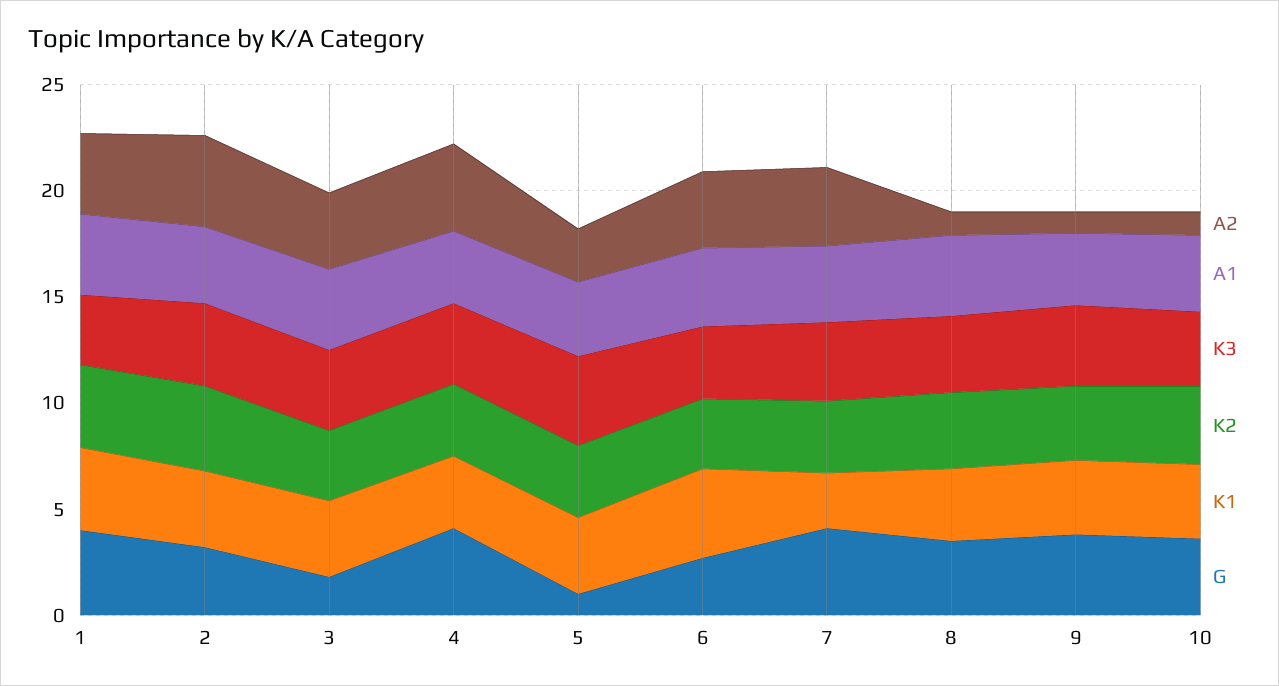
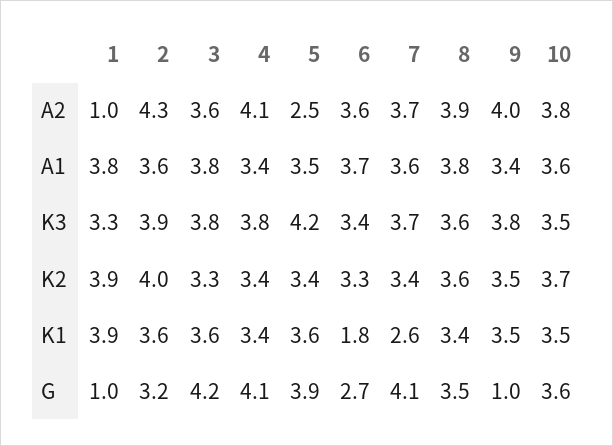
  {
    "A2": {
-     "1": 4,
+     "1": 1,
      "2": 4.3,
      "3": 3.6,
      "4": 4.1,
      "5": 2.5,
      "6": 3.6,
      "7": 3.7,
-     "8": 1,
+     "8": 3.9,
-     "9": 1,
+     "9": 4,
-     "10": 1
+     "10": 3.8
    },
    "A1": {
      "1": 3.8,
      "2": 3.6,
      "3": 3.8,
      "4": 3.4,
      "5": 3.5,
      "6": 3.7,
      "7": 3.6,
      "8": 3.8,
      "9": 3.4,
      "10": 3.6
    },
    "K3": {
      "1": 3.3,
      "2": 3.9,
      "3": 3.8,
      "4": 3.8,
      "5": 4.2,
      "6": 3.4,
      "7": 3.7,
      "8": 3.6,
      "9": 3.8,
      "10": 3.5
    },
    "K2": {
      "1": 3.9,
      "2": 4,
      "3": 3.3,
      "4": 3.4,
      "5": 3.4,
      "6": 3.3,
      "7": 3.4,
      "8": 3.6,
      "9": 3.5,
      "10": 3.7
    },
    "K1": {
      "1": 3.9,
      "2": 3.6,
      "3": 3.6,
      "4": 3.4,
      "5": 3.6,
-     "6": 4,
+     "6": 1.8,
      "7": 2.6,
      "8": 3.4,
      "9": 3.5,
      "10": 3.5
    },
    "G": {
-     "1": 4,
+     "1": 1,
      "2": 3.2,
-     "3": 2,
+     "3": 4.2,
      "4": 4.1,
-     "5": 1,
+     "5": 3.9,
      "6": 2.7,
      "7": 4.1,
      "8": 3.5,
-     "9": 4,
+     "9": 1,
      "10": 3.6
    }
  }

